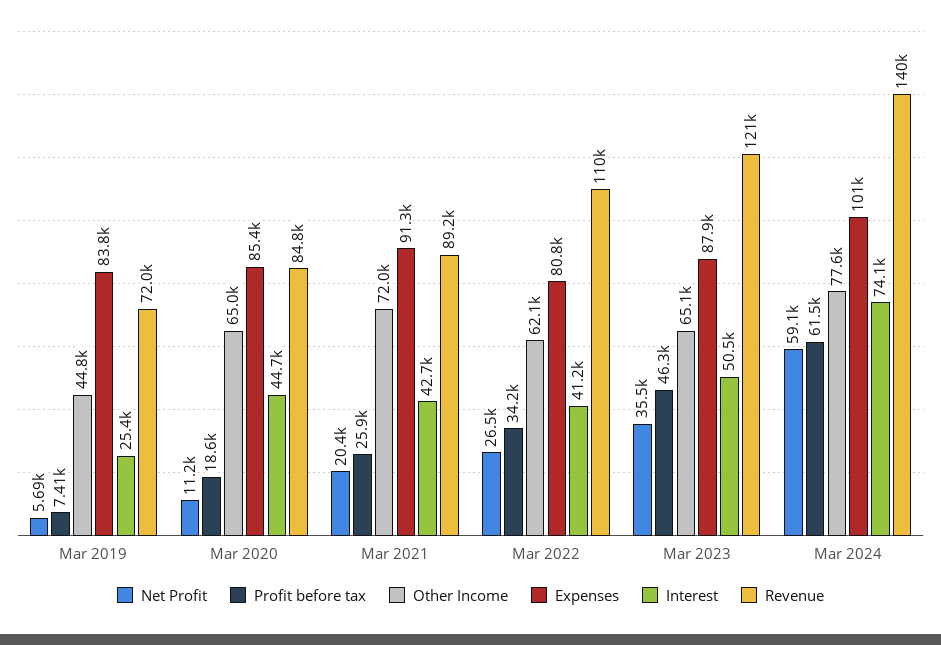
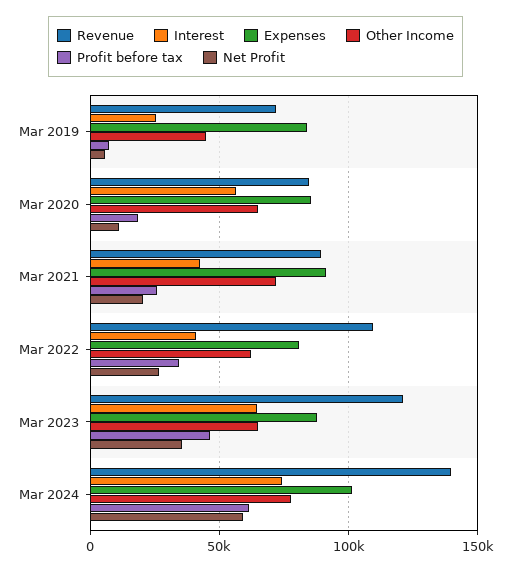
  {
    "Net Profit": {
      "Mar 2019": 5690,
      "Mar 2020": 11200,
      "Mar 2021": 20400,
      "Mar 2022": 26500,
      "Mar 2023": 35500,
      "Mar 2024": 59100
    },
    "Profit before tax": {
      "Mar 2019": 7410,
      "Mar 2020": 18600,
      "Mar 2021": 25900,
      "Mar 2022": 34200,
      "Mar 2023": 46300,
      "Mar 2024": 61500
    },
    "Other Income": {
      "Mar 2019": 44800,
      "Mar 2020": 65000,
      "Mar 2021": 72000,
      "Mar 2022": 62100,
      "Mar 2023": 65100,
      "Mar 2024": 77600
    },
    "Expenses": {
      "Mar 2019": 83800,
      "Mar 2020": 85400,
      "Mar 2021": 91300,
      "Mar 2022": 80800,
      "Mar 2023": 87900,
      "Mar 2024": 101000
    },
    "Interest": {
      "Mar 2019": 25400,
-     "Mar 2020": 44700,
+     "Mar 2020": 55000,
      "Mar 2021": 42700,
      "Mar 2022": 41200,
-     "Mar 2023": 50500,
+     "Mar 2023": 65000,
      "Mar 2024": 74100
    },
    "Revenue": {
      "Mar 2019": 72000,
      "Mar 2020": 84800,
      "Mar 2021": 89200,
      "Mar 2022": 110000,
      "Mar 2023": 121000,
      "Mar 2024": 140000
    }
  }

